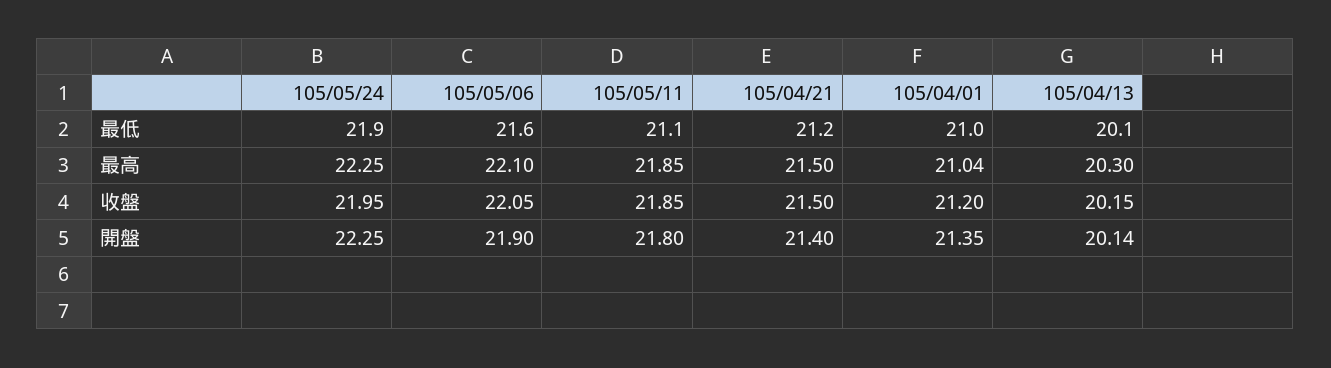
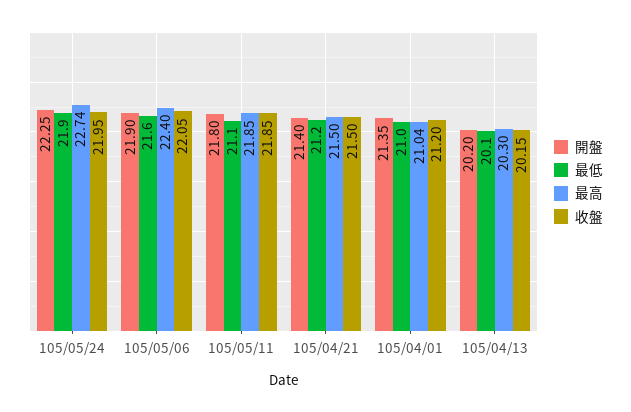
  {
    "最低": {
      "105/05/24": 21.9,
      "105/05/06": 21.6,
      "105/05/11": 21.1,
      "105/04/21": 21.2,
      "105/04/01": 21,
      "105/04/13": 20.1
    },
    "最高": {
-     "105/05/24": 22.25,
+     "105/05/24": 22.74,
-     "105/05/06": 22.1,
+     "105/05/06": 22.4,
      "105/05/11": 21.85,
      "105/04/21": 21.5,
      "105/04/01": 21.04,
      "105/04/13": 20.3
    },
    "收盤": {
      "105/05/24": 21.95,
      "105/05/06": 22.05,
      "105/05/11": 21.85,
      "105/04/21": 21.5,
      "105/04/01": 21.2,
      "105/04/13": 20.15
    },
    "開盤": {
      "105/05/24": 22.25,
      "105/05/06": 21.9,
      "105/05/11": 21.8,
      "105/04/21": 21.4,
      "105/04/01": 21.35,
-     "105/04/13": 20.14
+     "105/04/13": 20.2
    }
  }

